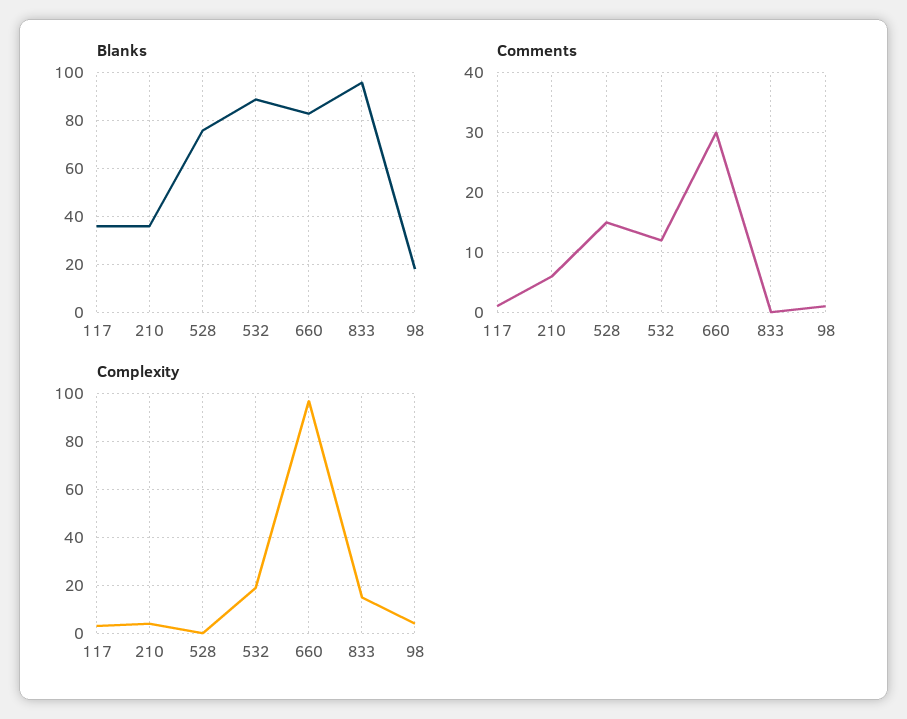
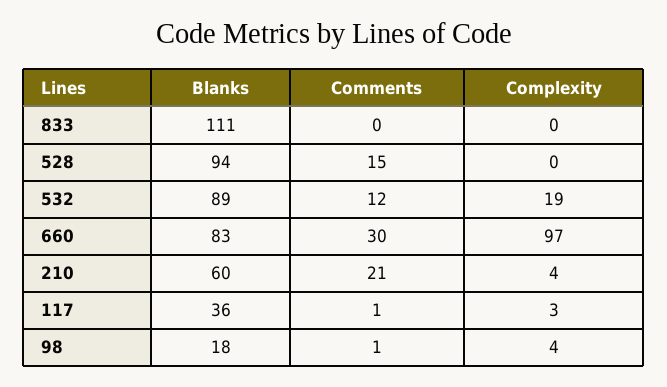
  {
    "Blanks": {
      "117": 36,
-     "210": 35,
+     "210": 60,
-     "528": 75,
+     "528": 94,
      "532": 89,
      "660": 83,
-     "833": 95,
+     "833": 111,
      "98": 18
    },
    "Comments": {
      "117": 1,
-     "210": 5,
+     "210": 21,
      "528": 15,
      "532": 12,
      "660": 30,
      "833": 0,
      "98": 1
    },
    "Complexity": {
      "117": 3,
      "210": 4,
      "528": 0,
      "532": 19,
      "660": 97,
-     "833": 15,
+     "833": 0,
      "98": 4
    }
  }

